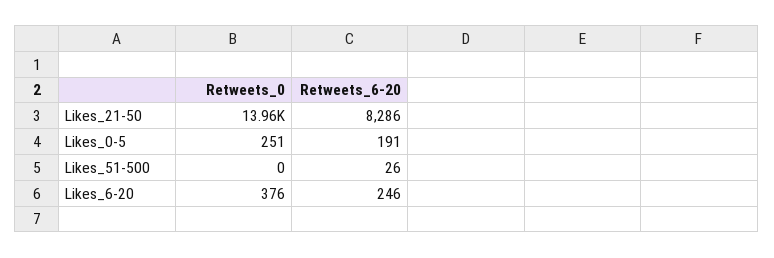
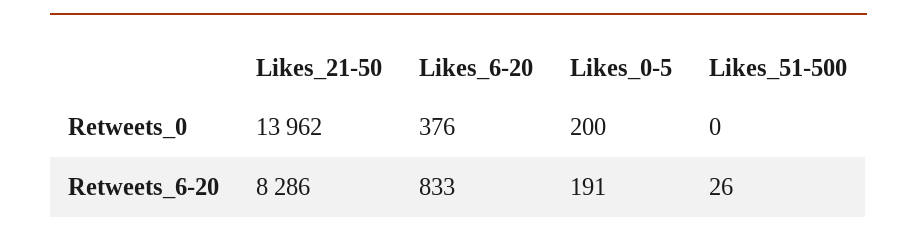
  {
    "Retweets_0": {
      "Likes_21-50": 13962,
-     "Likes_0-5": 251,
+     "Likes_0-5": 200,
      "Likes_51-500": 0,
      "Likes_6-20": 376
    },
    "Retweets_6-20": {
      "Likes_21-50": 8286,
      "Likes_0-5": 191,
      "Likes_51-500": 26,
-     "Likes_6-20": 246
+     "Likes_6-20": 833
    }
  }

